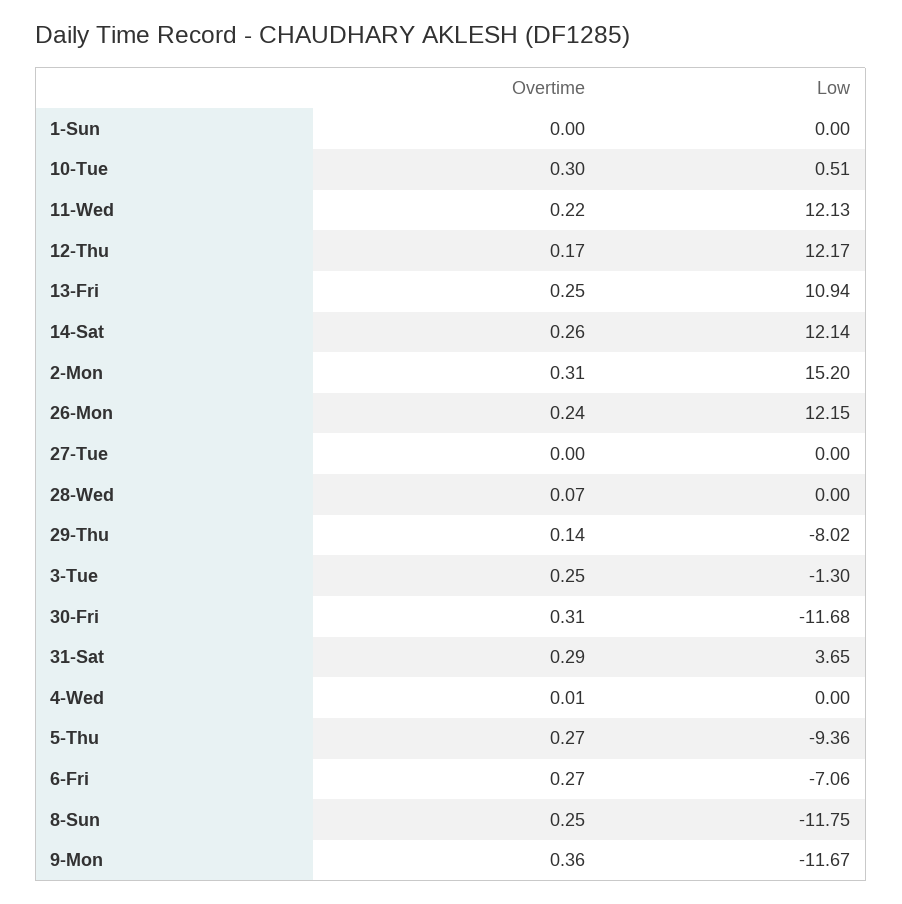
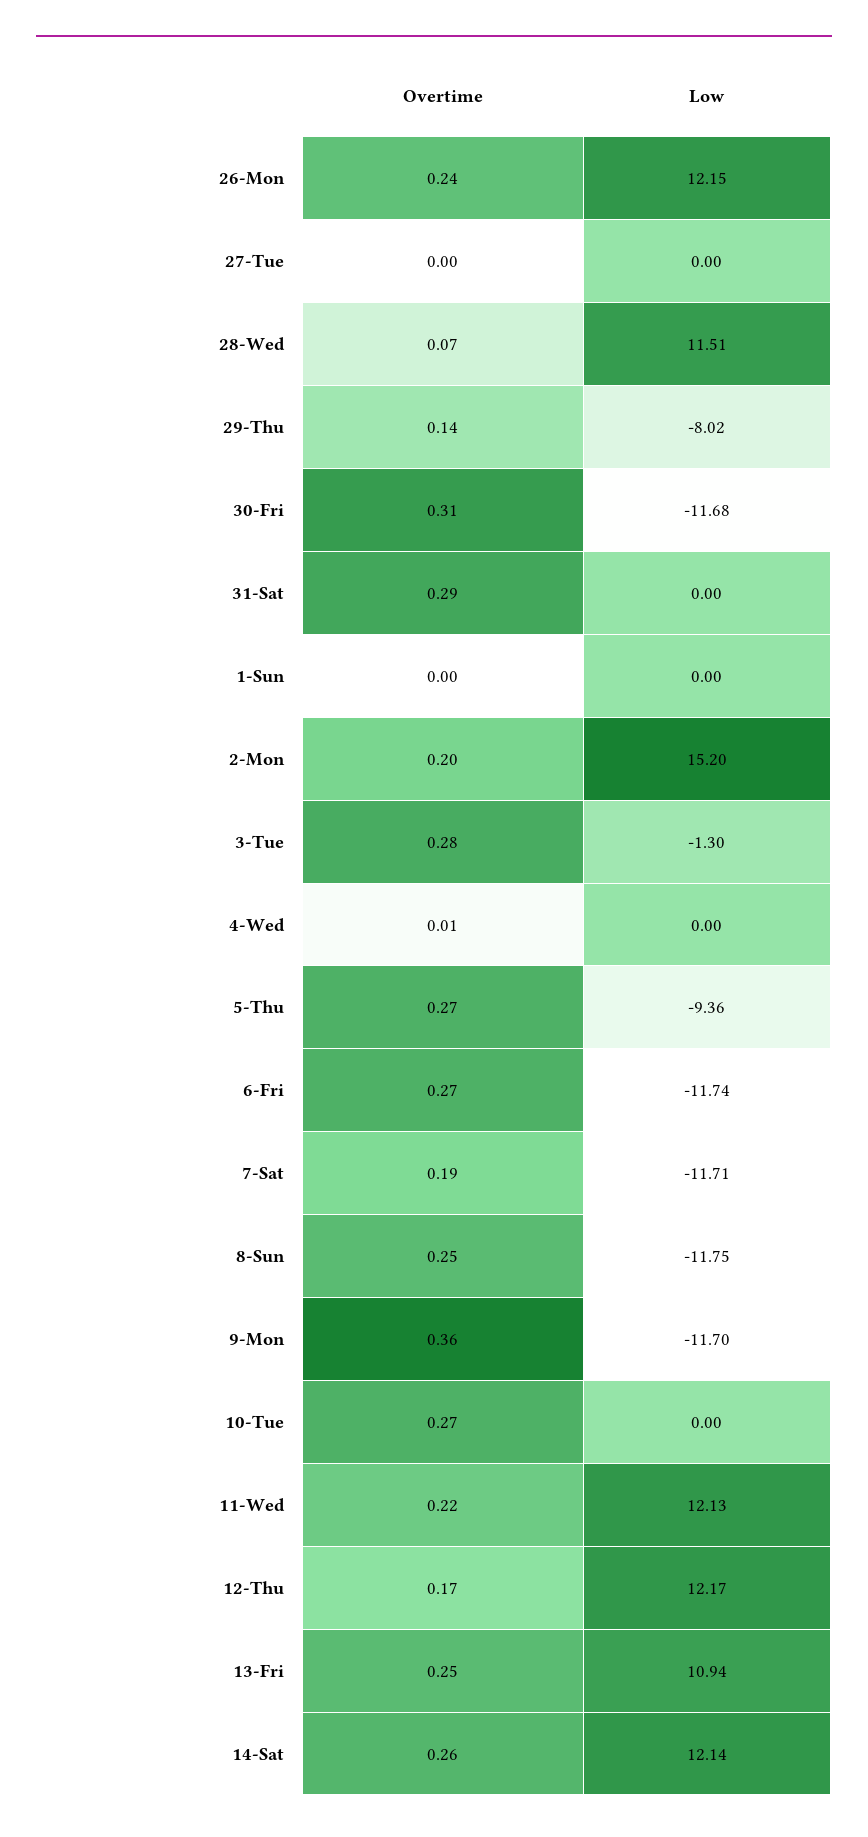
  {
    "Overtime": {
      "1-Sun": 0,
-     "10-Tue": 0.3,
+     "10-Tue": 0.27,
      "11-Wed": 0.22,
      "12-Thu": 0.17,
      "13-Fri": 0.25,
      "14-Sat": 0.26,
-     "2-Mon": 0.31,
+     "2-Mon": 0.2,
      "26-Mon": 0.24,
      "27-Tue": 0,
      "28-Wed": 0.07,
      "29-Thu": 0.14,
-     "3-Tue": 0.25,
+     "3-Tue": 0.28,
      "30-Fri": 0.31,
      "31-Sat": 0.29,
      "4-Wed": 0.01,
      "5-Thu": 0.27,
      "6-Fri": 0.27,
      "8-Sun": 0.25,
-     "9-Mon": 0.36
+     "9-Mon": 0.36,
+     "7-Sat": 0.19
    },
    "Low": {
      "1-Sun": 0,
-     "10-Tue": 0.51,
+     "10-Tue": 0,
      "11-Wed": 12.13,
      "12-Thu": 12.17,
      "13-Fri": 10.94,
      "14-Sat": 12.14,
      "2-Mon": 15.2,
      "26-Mon": 12.15,
      "27-Tue": 0,
-     "28-Wed": 0,
+     "28-Wed": 11.51,
      "29-Thu": -8.02,
      "3-Tue": -1.3,
      "30-Fri": -11.68,
-     "31-Sat": 3.65,
+     "31-Sat": 0,
      "4-Wed": 0,
      "5-Thu": -9.36,
-     "6-Fri": -7.06,
+     "6-Fri": -11.74,
      "8-Sun": -11.75,
-     "9-Mon": -11.67
+     "9-Mon": -11.7,
+     "7-Sat": -11.71
    }
  }

